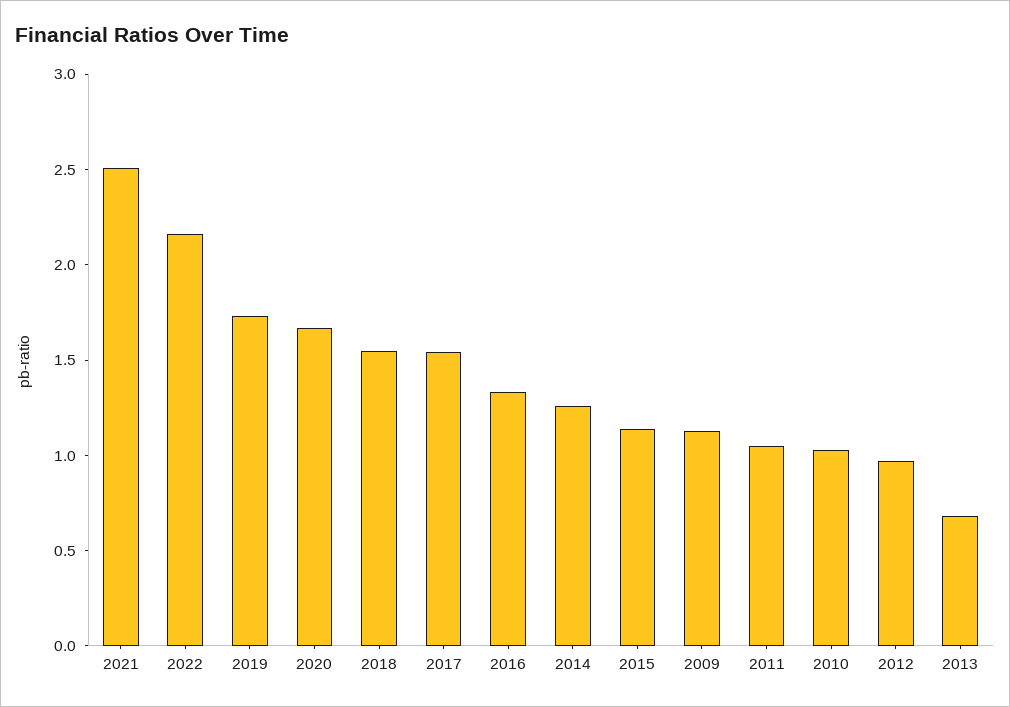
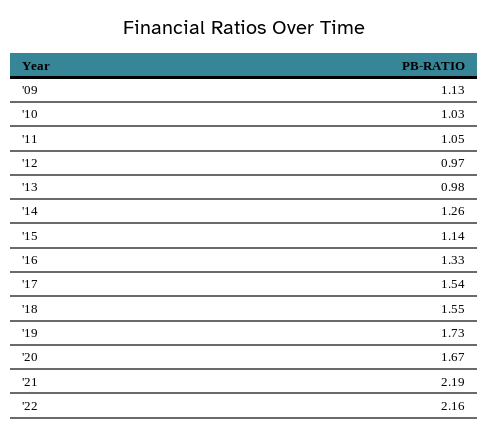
  {
-   "2021": 2.5,
+   "2021": 2.19,
    "2022": 2.16,
    "2019": 1.73,
    "2020": 1.67,
    "2018": 1.55,
    "2017": 1.54,
    "2016": 1.33,
    "2014": 1.26,
    "2015": 1.14,
    "2009": 1.13,
    "2011": 1.05,
    "2010": 1.03,
    "2012": 0.97,
-   "2013": 0.7
+   "2013": 0.98
  }

